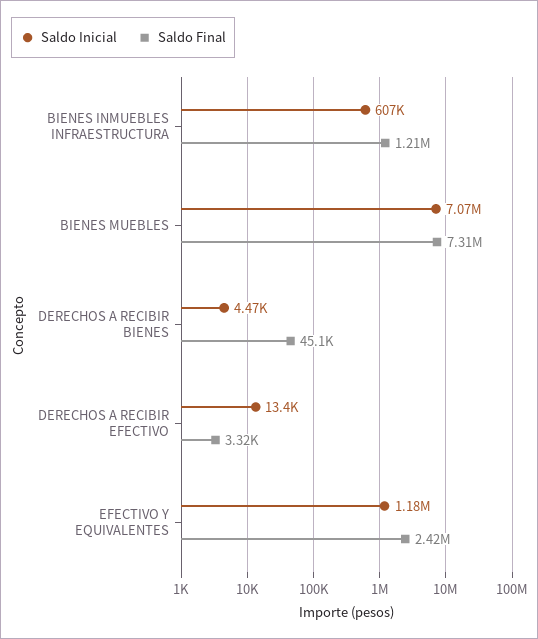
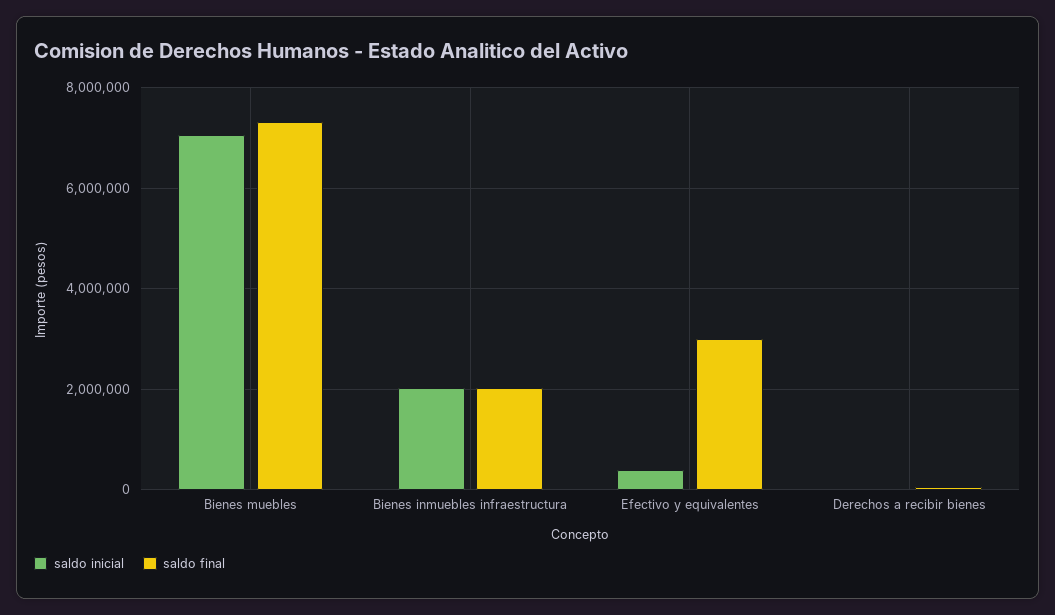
  {
    "Saldo Inicial": {
-     "BIENES INMUEBLES INFRAESTRUCTURA": 607000,
+     "BIENES INMUEBLES INFRAESTRUCTURA": 2000000,
      "BIENES MUEBLES": 7070000,
      "DERECHOS A RECIBIR BIENES": 4470,
-     "DERECHOS A RECIBIR EFECTIVO": 13400,
-     "EFECTIVO Y EQUIVALENTES": 1180000
+     "EFECTIVO Y EQUIVALENTES": 400000
    },
    "Saldo Final": {
-     "BIENES INMUEBLES INFRAESTRUCTURA": 1210000,
+     "BIENES INMUEBLES INFRAESTRUCTURA": 2000000,
      "BIENES MUEBLES": 7310000,
      "DERECHOS A RECIBIR BIENES": 45100,
-     "DERECHOS A RECIBIR EFECTIVO": 3320,
-     "EFECTIVO Y EQUIVALENTES": 2420000
+     "EFECTIVO Y EQUIVALENTES": 3000000
    }
  }

